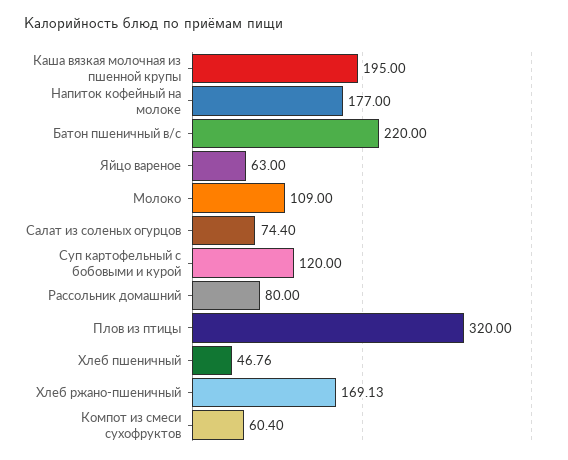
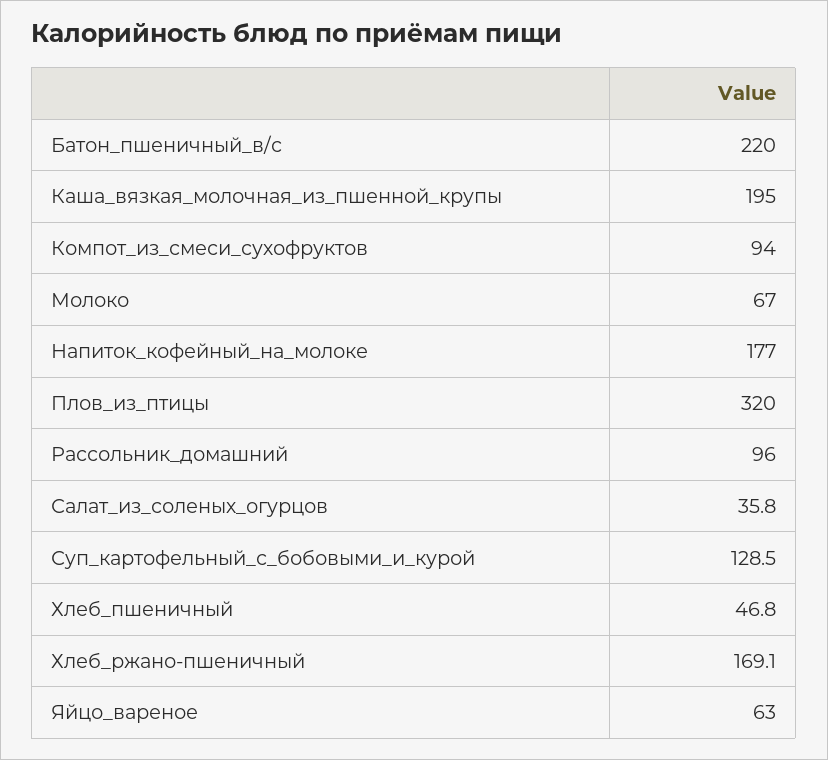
  {
    "Каша вязкая молочная из пшенной крупы": 195,
    "Напиток кофейный на молоке": 177,
    "Батон пшеничный в/с": 220,
    "Яйцо вареное": 63,
-   "Молоко": 109,
+   "Молоко": 67,
-   "Салат из соленых огурцов": 74.4,
+   "Салат из соленых огурцов": 35.8,
-   "Суп картофельный с бобовыми и курой": 120,
+   "Суп картофельный с бобовыми и курой": 128.5,
-   "Рассольник домашний": 80,
+   "Рассольник домашний": 96,
    "Плов из птицы": 320,
    "Хлеб пшеничный": 46.76,
    "Хлеб ржано-пшеничный": 169.13,
-   "Компот из смеси сухофруктов": 60.4
+   "Компот из смеси сухофруктов": 94
  }

